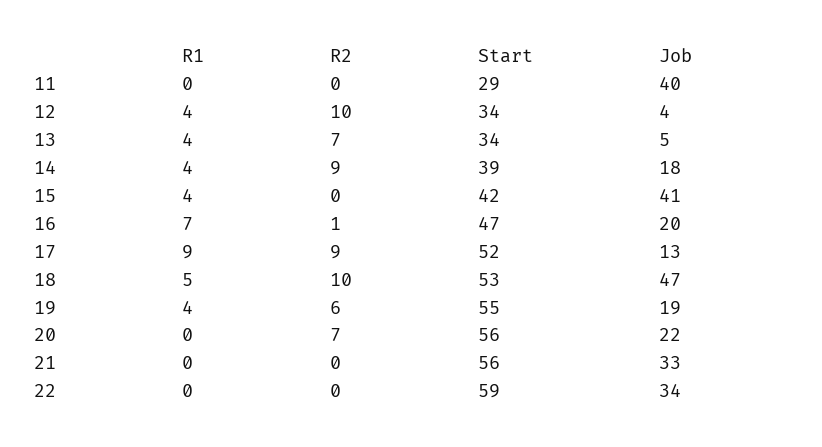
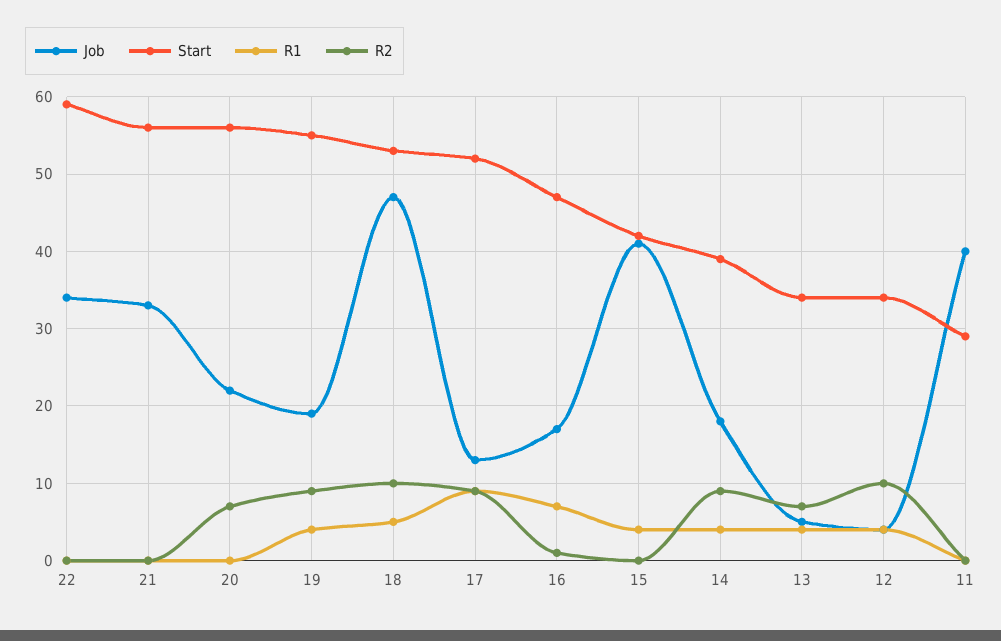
  {
    "R1": {
      "11": 0,
      "12": 4,
      "13": 4,
      "14": 4,
      "15": 4,
      "16": 7,
      "17": 9,
      "18": 5,
      "19": 4,
      "20": 0,
      "21": 0,
      "22": 0
    },
    "R2": {
      "11": 0,
      "12": 10,
      "13": 7,
      "14": 9,
      "15": 0,
      "16": 1,
      "17": 9,
      "18": 10,
-     "19": 6,
+     "19": 9,
      "20": 7,
      "21": 0,
      "22": 0
    },
    "Start": {
      "11": 29,
      "12": 34,
      "13": 34,
      "14": 39,
      "15": 42,
      "16": 47,
      "17": 52,
      "18": 53,
      "19": 55,
      "20": 56,
      "21": 56,
      "22": 59
    },
    "Job": {
      "11": 40,
      "12": 4,
      "13": 5,
      "14": 18,
      "15": 41,
-     "16": 20,
+     "16": 17,
      "17": 13,
      "18": 47,
      "19": 19,
      "20": 22,
      "21": 33,
      "22": 34
    }
  }

